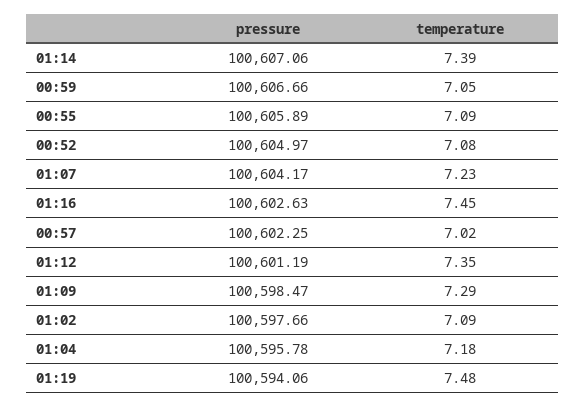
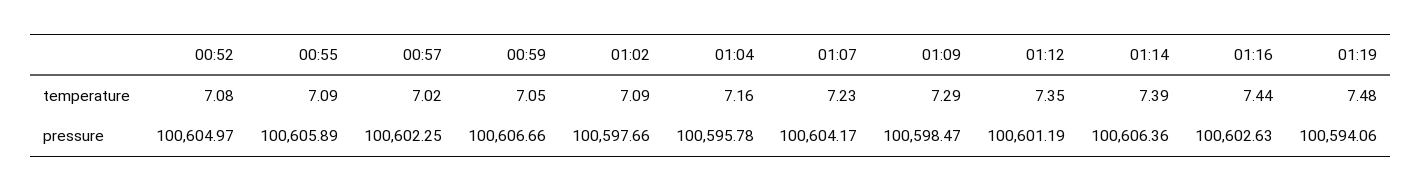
  {
    "pressure": {
-     "01:14": 100607.06,
+     "01:14": 100606.36,
      "00:59": 100606.66,
      "00:55": 100605.89,
      "00:52": 100604.97,
      "01:07": 100604.17,
      "01:16": 100602.63,
      "00:57": 100602.25,
      "01:12": 100601.19,
      "01:09": 100598.47,
      "01:02": 100597.66,
      "01:04": 100595.78,
      "01:19": 100594.06
    },
    "temperature": {
      "01:14": 7.39,
      "00:59": 7.05,
      "00:55": 7.09,
      "00:52": 7.08,
      "01:07": 7.23,
-     "01:16": 7.45,
+     "01:16": 7.44,
      "00:57": 7.02,
      "01:12": 7.35,
      "01:09": 7.29,
      "01:02": 7.09,
-     "01:04": 7.18,
+     "01:04": 7.16,
      "01:19": 7.48
    }
  }

